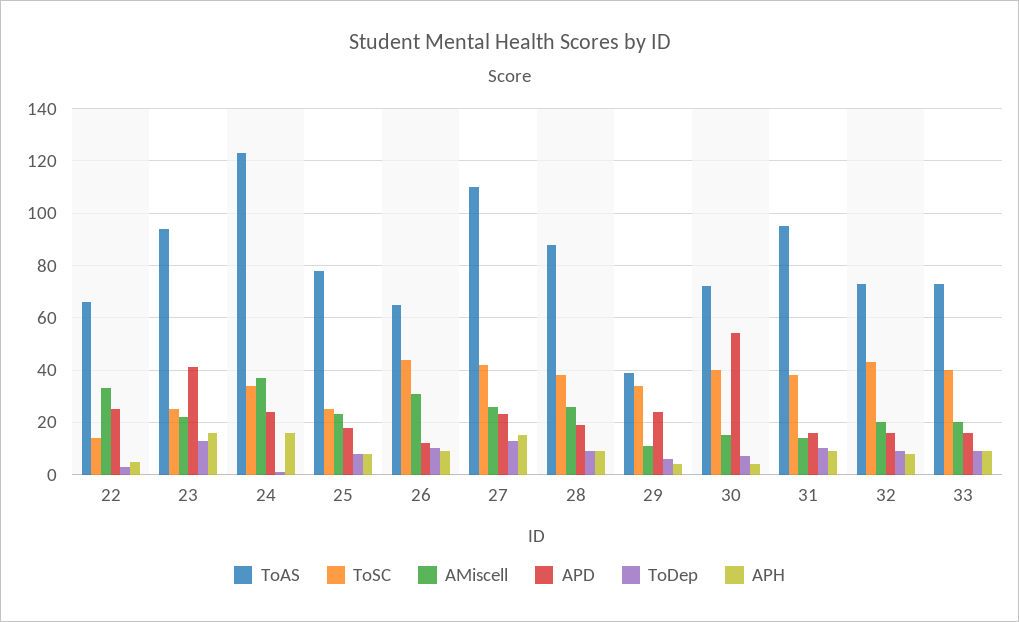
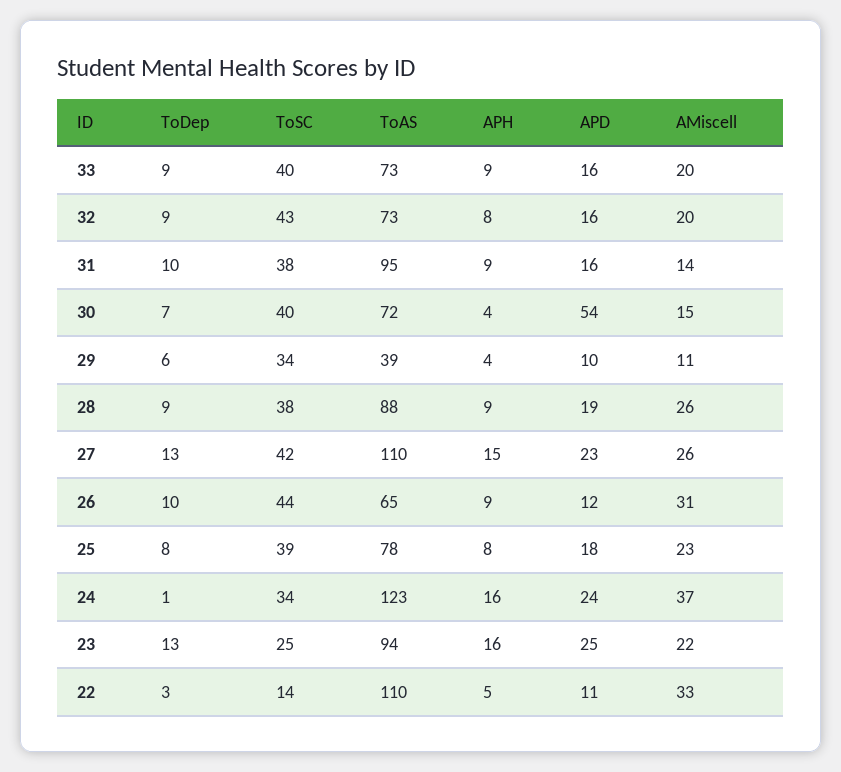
  {
    "ToAS": {
-     "22": 65,
+     "22": 110,
      "23": 94,
      "24": 123,
      "25": 78,
      "26": 65,
      "27": 110,
      "28": 88,
      "29": 39,
      "30": 72,
      "31": 95,
      "32": 73,
      "33": 73
    },
    "ToSC": {
      "22": 14,
      "23": 25,
      "24": 34,
-     "25": 25,
+     "25": 39,
      "26": 44,
      "27": 42,
      "28": 38,
      "29": 34,
      "30": 40,
      "31": 38,
      "32": 43,
      "33": 40
    },
    "AMiscell": {
      "22": 33,
      "23": 22,
      "24": 37,
      "25": 23,
      "26": 31,
      "27": 26,
      "28": 26,
      "29": 11,
      "30": 15,
      "31": 14,
      "32": 20,
      "33": 20
    },
    "APD": {
-     "22": 25,
+     "22": 11,
-     "23": 40,
+     "23": 25,
      "24": 24,
      "25": 18,
      "26": 12,
      "27": 23,
      "28": 19,
-     "29": 25,
+     "29": 10,
      "30": 54,
      "31": 16,
      "32": 16,
      "33": 16
    },
    "ToDep": {
      "22": 3,
      "23": 13,
      "24": 1,
      "25": 8,
      "26": 10,
      "27": 13,
      "28": 9,
      "29": 6,
      "30": 7,
      "31": 10,
      "32": 9,
      "33": 9
    },
    "APH": {
      "22": 5,
      "23": 16,
      "24": 16,
      "25": 8,
      "26": 9,
      "27": 15,
      "28": 9,
      "29": 4,
      "30": 4,
      "31": 9,
      "32": 8,
      "33": 9
    }
  }

